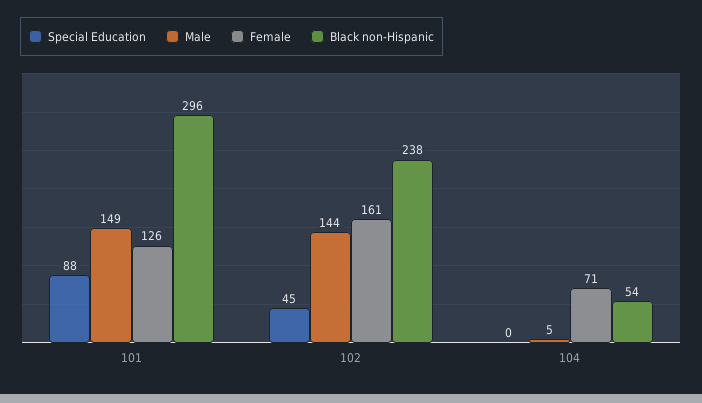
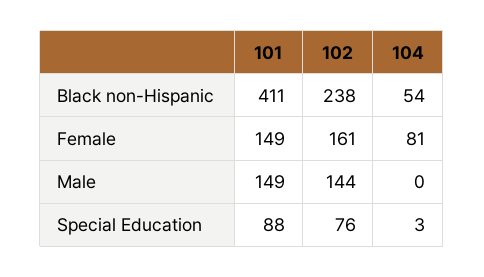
  {
    "Special Education": {
      "101": 88,
-     "102": 45,
+     "102": 76,
-     "104": 0
+     "104": 3
    },
    "Male": {
      "101": 149,
      "102": 144,
-     "104": 5
+     "104": 0
    },
    "Female": {
-     "101": 126,
+     "101": 149,
      "102": 161,
-     "104": 71
+     "104": 81
    },
    "Black non-Hispanic": {
-     "101": 296,
+     "101": 411,
      "102": 238,
      "104": 54
    }
  }

